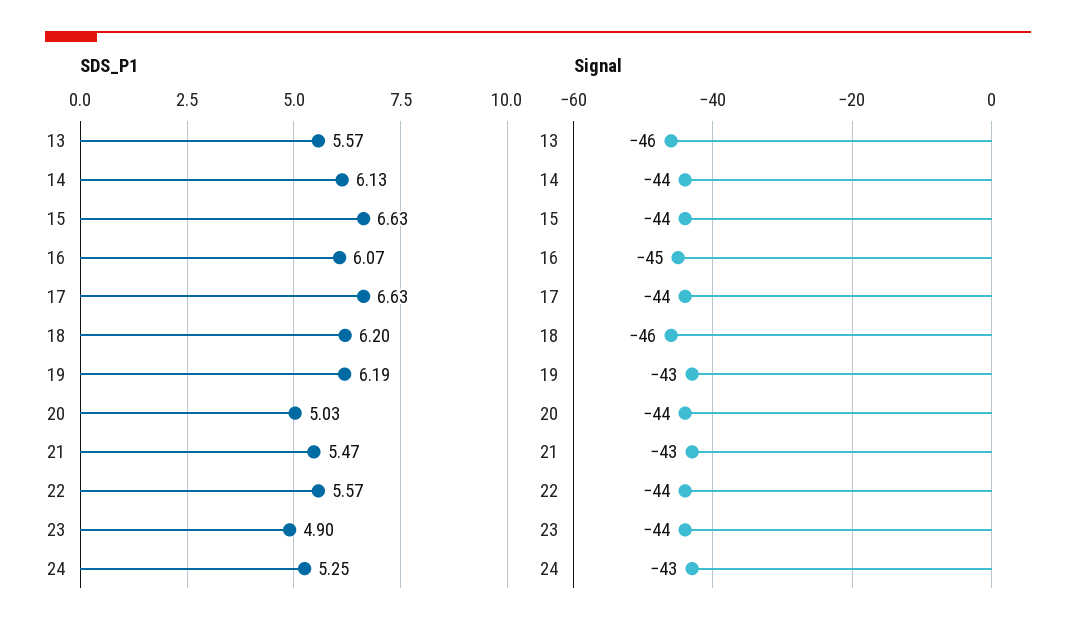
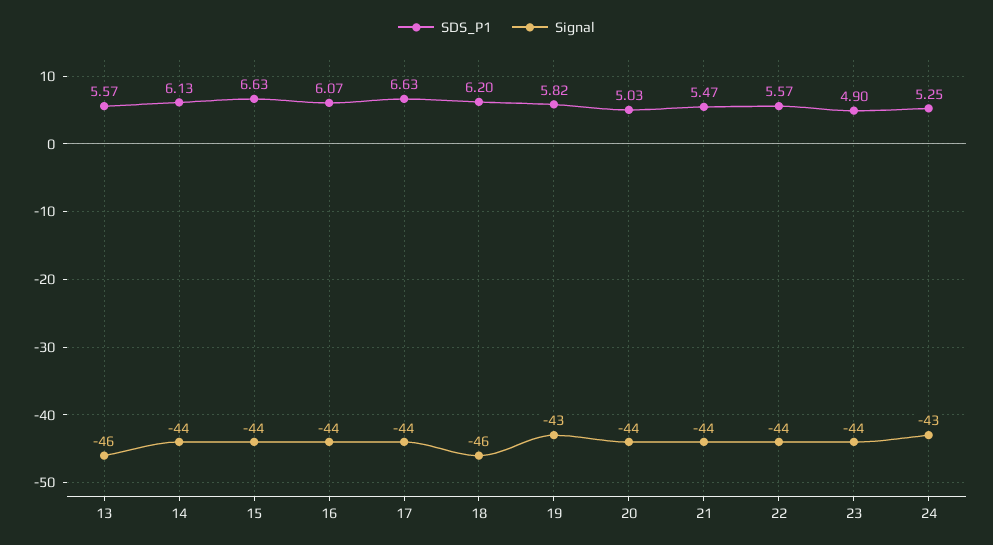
  {
    "SDS_P1": {
      "13": 5.57,
      "14": 6.13,
      "15": 6.63,
      "16": 6.07,
      "17": 6.63,
      "18": 6.2,
-     "19": 6.19,
+     "19": 5.82,
      "20": 5.03,
      "21": 5.47,
      "22": 5.57,
      "23": 4.9,
      "24": 5.25
    },
    "Signal": {
      "13": -46,
      "14": -44,
      "15": -44,
-     "16": -45,
+     "16": -44,
      "17": -44,
      "18": -46,
      "19": -43,
      "20": -44,
-     "21": -43,
+     "21": -44,
      "22": -44,
      "23": -44,
      "24": -43
    }
  }

